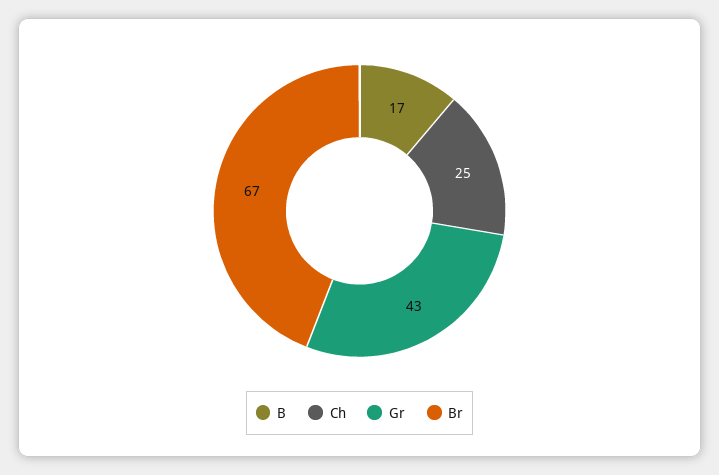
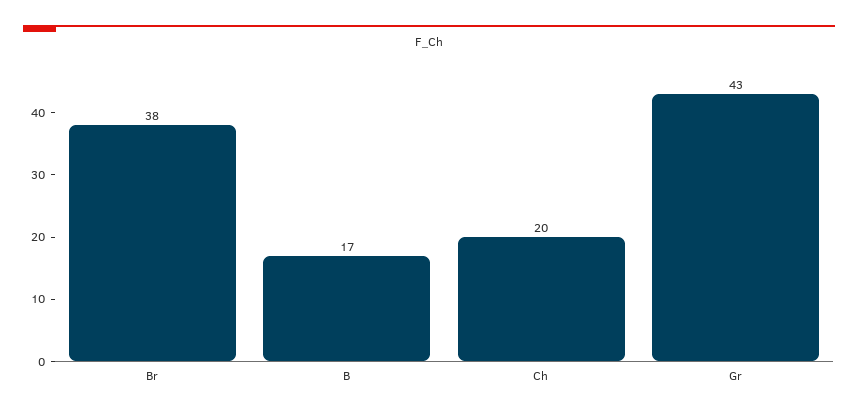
  {
    "B": 17,
-   "Ch": 25,
+   "Ch": 20,
    "Gr": 43,
-   "Br": 67
+   "Br": 38
  }

